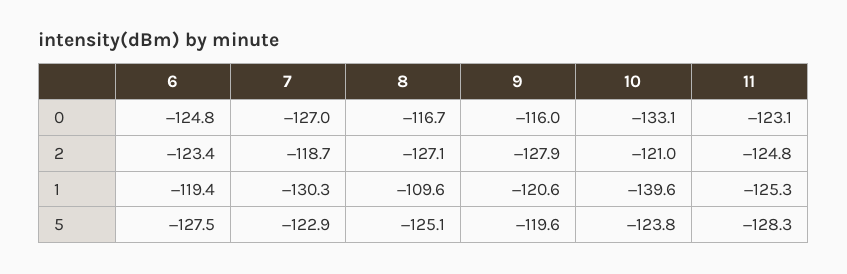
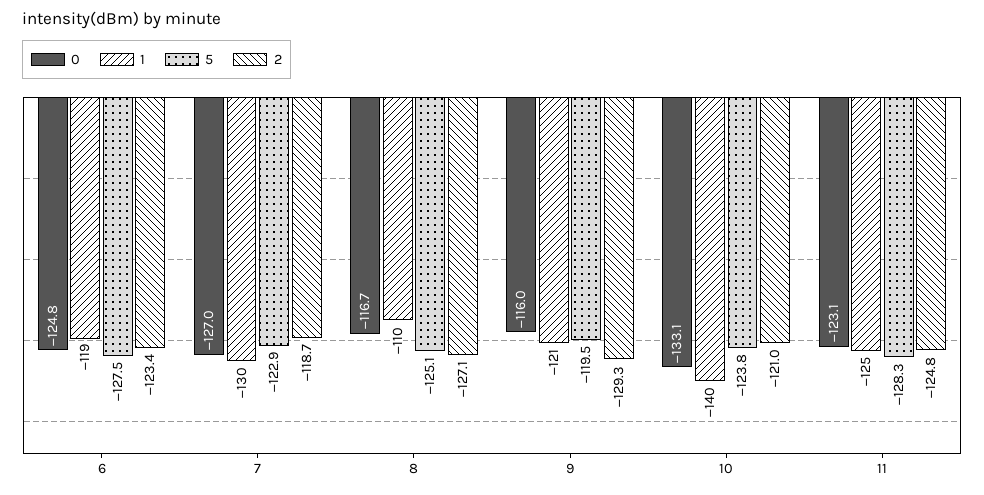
  {
    "0": {
      "6": -124.8,
      "7": -127,
      "8": -116.7,
      "9": -116,
      "10": -133.1,
      "11": -123.1
    },
    "2": {
      "6": -123.4,
      "7": -118.7,
      "8": -127.1,
-     "9": -127.9,
+     "9": -129.3,
      "10": -121,
      "11": -124.8
    },
    "1": {
      "6": -119.4,
      "7": -130.3,
      "8": -109.6,
      "9": -120.6,
      "10": -139.6,
      "11": -125.3
    },
    "5": {
      "6": -127.5,
      "7": -122.9,
      "8": -125.1,
-     "9": -119.6,
+     "9": -119.5,
      "10": -123.8,
      "11": -128.3
    }
  }

